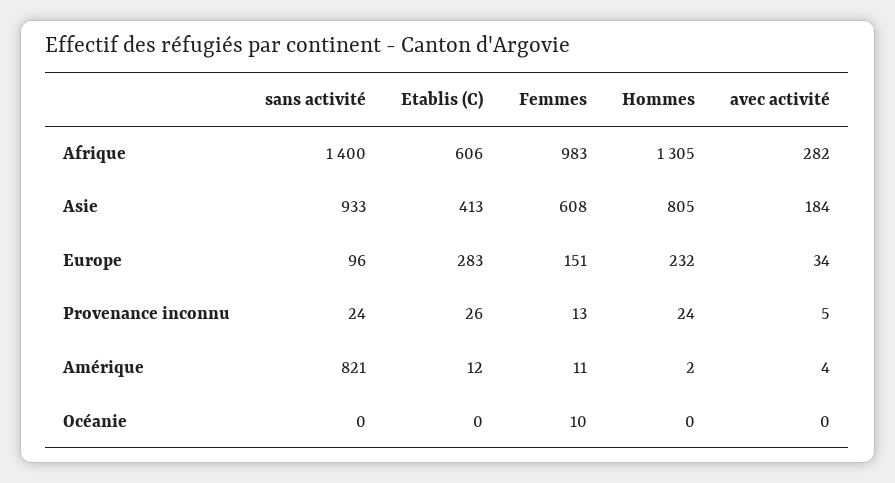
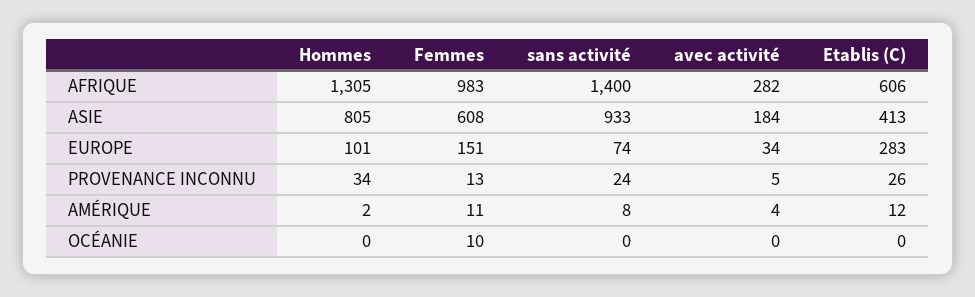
  {
    "sans activité": {
      "Afrique": 1400,
      "Asie": 933,
-     "Europe": 96,
+     "Europe": 74,
      "Provenance inconnu": 24,
-     "Amérique": 821,
+     "Amérique": 8,
      "Océanie": 0
    },
    "Etablis (C)": {
      "Afrique": 606,
      "Asie": 413,
      "Europe": 283,
      "Provenance inconnu": 26,
      "Amérique": 12,
      "Océanie": 0
    },
    "Femmes": {
      "Afrique": 983,
      "Asie": 608,
      "Europe": 151,
      "Provenance inconnu": 13,
      "Amérique": 11,
      "Océanie": 10
    },
    "Hommes": {
      "Afrique": 1305,
      "Asie": 805,
-     "Europe": 232,
+     "Europe": 101,
-     "Provenance inconnu": 24,
+     "Provenance inconnu": 34,
      "Amérique": 2,
      "Océanie": 0
    },
    "avec activité": {
      "Afrique": 282,
      "Asie": 184,
      "Europe": 34,
      "Provenance inconnu": 5,
      "Amérique": 4,
      "Océanie": 0
    }
  }

